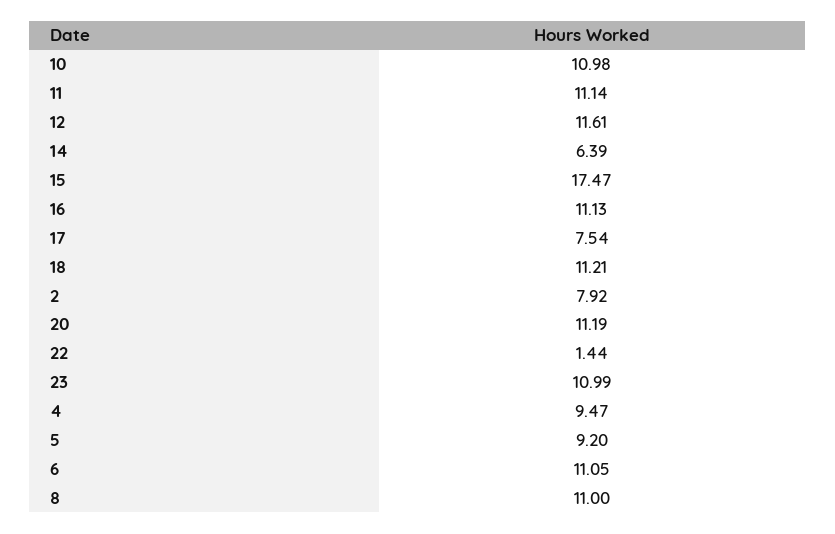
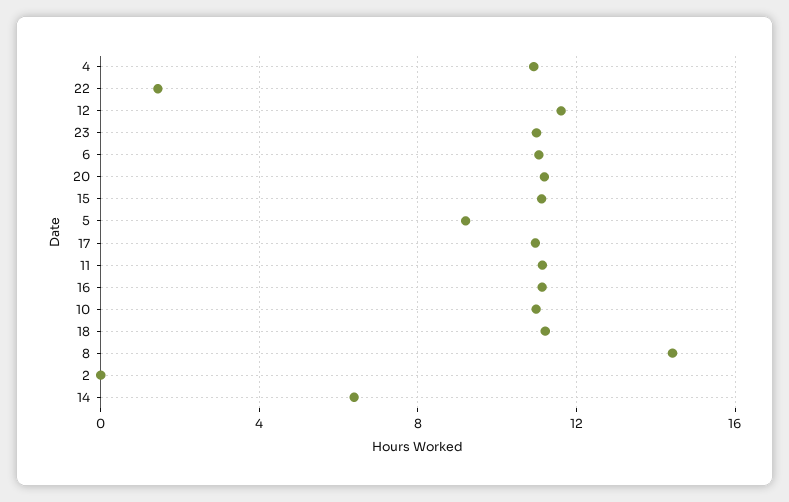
  {
    "10": 10.98,
    "11": 11.14,
    "12": 11.61,
    "14": 6.39,
-   "15": 17.47,
+   "15": 11,
    "16": 11.13,
-   "17": 7.54,
+   "17": 11,
    "18": 11.21,
-   "2": 7.92,
+   "2": 0,
    "20": 11.19,
    "22": 1.44,
    "23": 10.99,
-   "4": 9.47,
+   "4": 11,
    "5": 9.2,
    "6": 11.05,
-   "8": 11
+   "8": 14.5
  }

